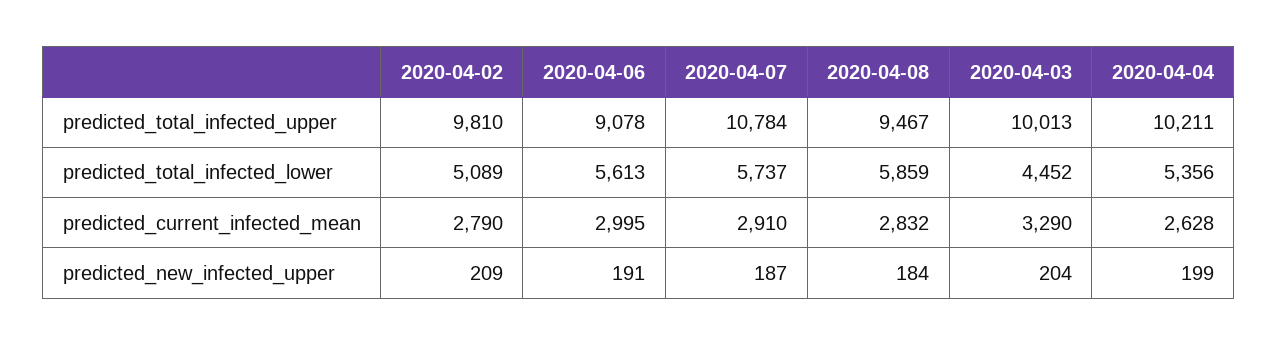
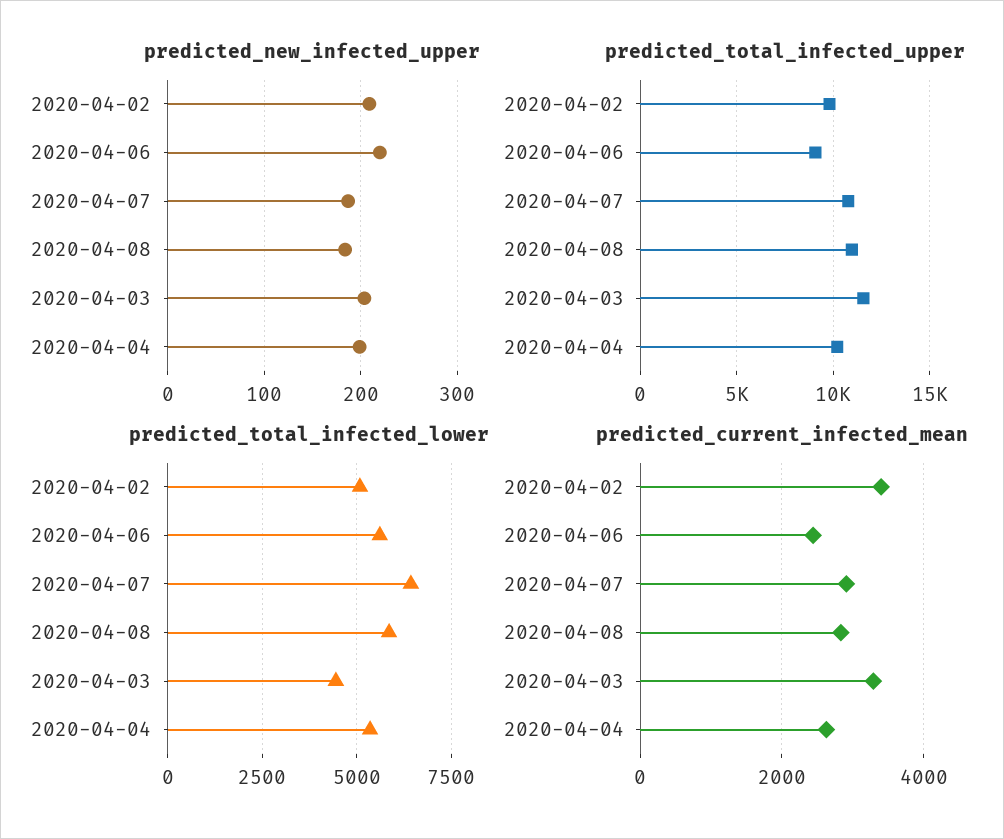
  {
    "predicted_total_infected_upper": {
      "2020-04-02": 9810,
      "2020-04-06": 9078,
      "2020-04-07": 10784,
-     "2020-04-08": 9467,
+     "2020-04-08": 11000,
-     "2020-04-03": 10013,
+     "2020-04-03": 11500,
      "2020-04-04": 10211
    },
    "predicted_total_infected_lower": {
      "2020-04-02": 5089,
      "2020-04-06": 5613,
-     "2020-04-07": 5737,
+     "2020-04-07": 6500,
      "2020-04-08": 5859,
      "2020-04-03": 4452,
      "2020-04-04": 5356
    },
    "predicted_current_infected_mean": {
-     "2020-04-02": 2790,
+     "2020-04-02": 3400,
-     "2020-04-06": 2995,
+     "2020-04-06": 2400,
      "2020-04-07": 2910,
      "2020-04-08": 2832,
      "2020-04-03": 3290,
      "2020-04-04": 2628
    },
    "predicted_new_infected_upper": {
      "2020-04-02": 209,
-     "2020-04-06": 191,
+     "2020-04-06": 220,
      "2020-04-07": 187,
      "2020-04-08": 184,
      "2020-04-03": 204,
      "2020-04-04": 199
    }
  }

